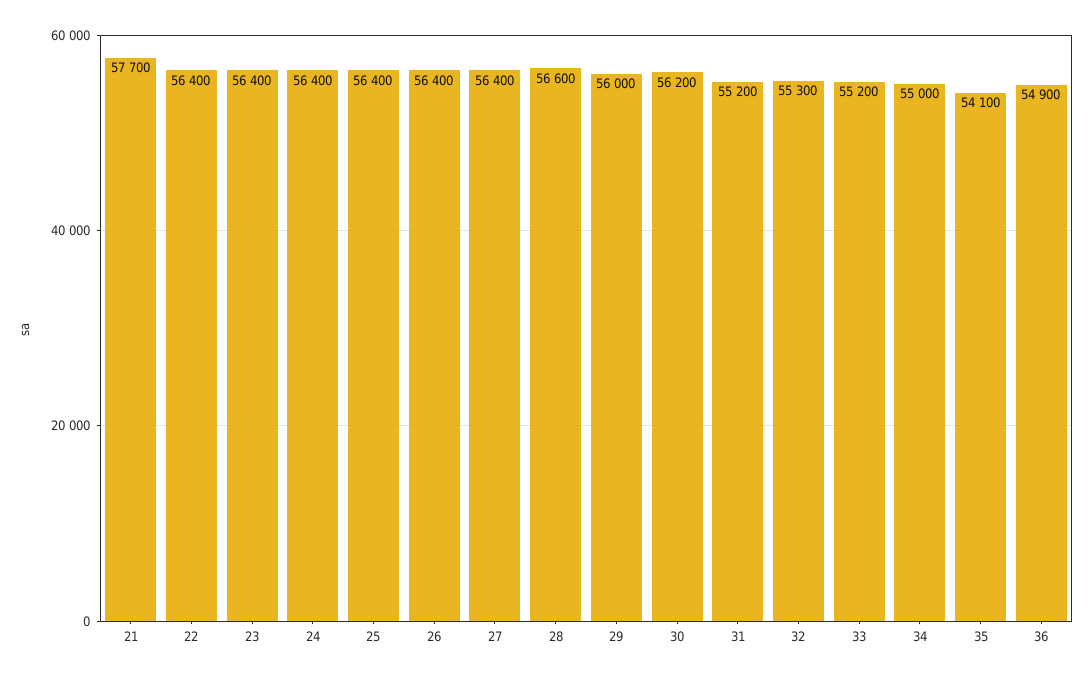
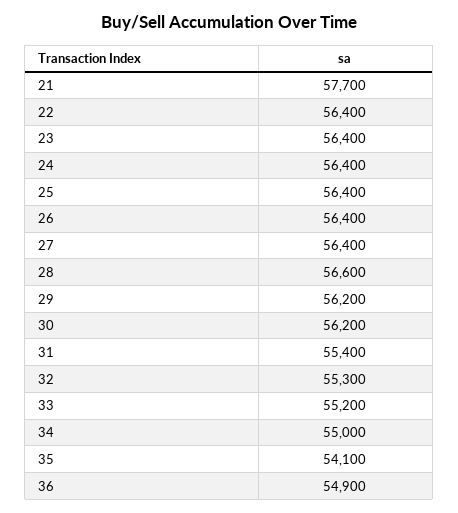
  {
    "21": 57700,
    "22": 56400,
    "23": 56400,
    "24": 56400,
    "25": 56400,
    "26": 56400,
    "27": 56400,
    "28": 56600,
-   "29": 56000,
+   "29": 56200,
    "30": 56200,
-   "31": 55200,
+   "31": 55400,
    "32": 55300,
    "33": 55200,
    "34": 55000,
    "35": 54100,
    "36": 54900
  }

